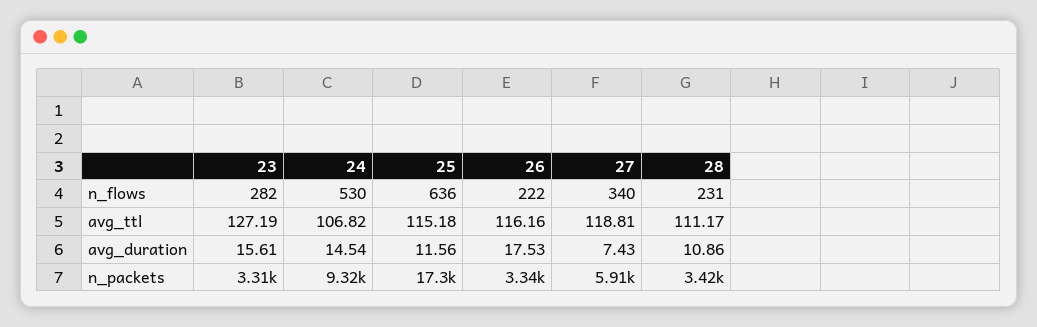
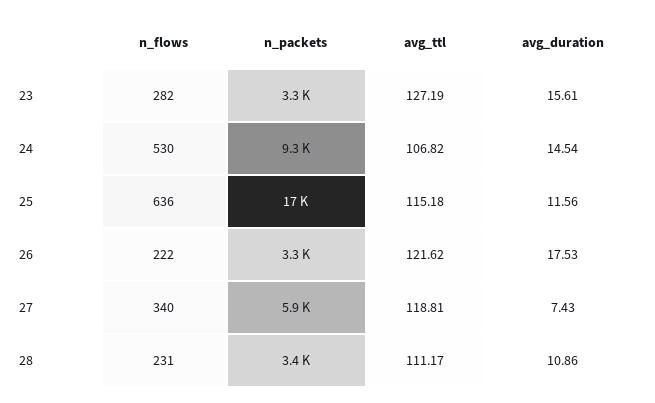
  {
    "23": {
      "n_flows": 282,
      "avg_ttl": 127.19,
      "avg_duration": 15.61,
      "n_packets": 3310
    },
    "24": {
      "n_flows": 530,
      "avg_ttl": 106.82,
      "avg_duration": 14.54,
      "n_packets": 9320
    },
    "25": {
      "n_flows": 636,
      "avg_ttl": 115.18,
      "avg_duration": 11.56,
      "n_packets": 17300
    },
    "26": {
      "n_flows": 222,
-     "avg_ttl": 116.16,
+     "avg_ttl": 121.62,
      "avg_duration": 17.53,
      "n_packets": 3340
    },
    "27": {
      "n_flows": 340,
      "avg_ttl": 118.81,
      "avg_duration": 7.43,
      "n_packets": 5910
    },
    "28": {
      "n_flows": 231,
      "avg_ttl": 111.17,
      "avg_duration": 10.86,
      "n_packets": 3420
    }
  }

